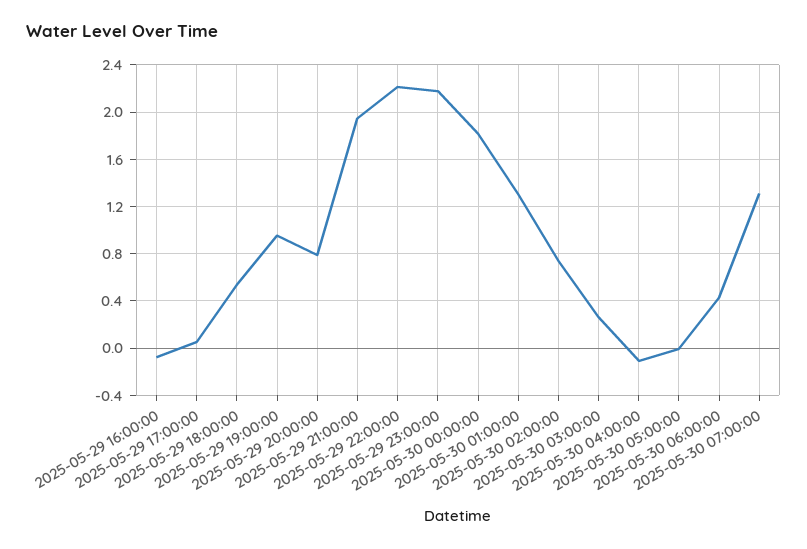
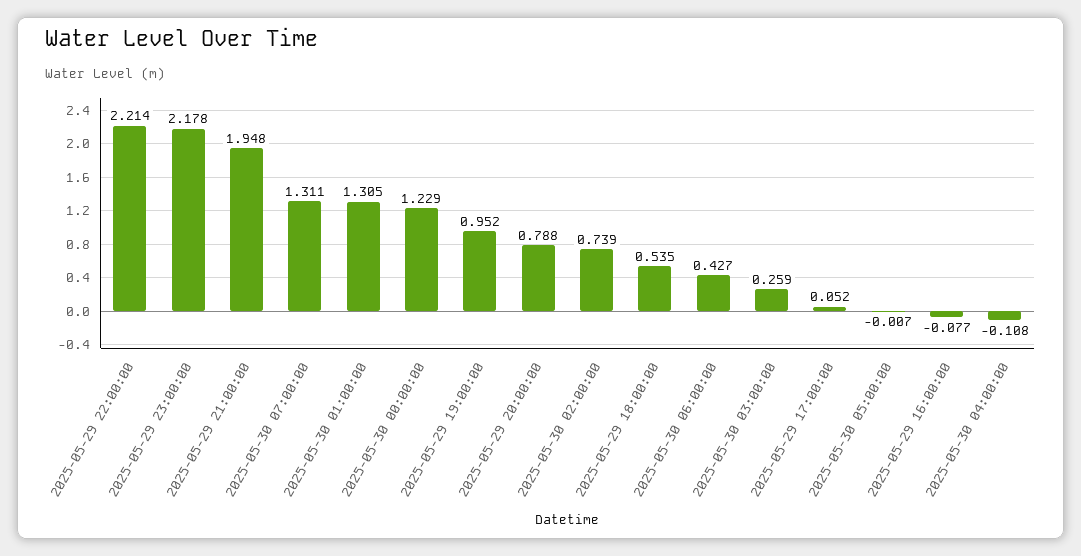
  {
    "2025-05-29 16:00:00": -0.077,
    "2025-05-29 17:00:00": 0.052,
    "2025-05-29 18:00:00": 0.535,
    "2025-05-29 19:00:00": 0.952,
    "2025-05-29 20:00:00": 0.788,
    "2025-05-29 21:00:00": 1.948,
    "2025-05-29 22:00:00": 2.214,
    "2025-05-29 23:00:00": 2.178,
-   "2025-05-30 00:00:00": 1.8,
+   "2025-05-30 00:00:00": 1.229,
    "2025-05-30 01:00:00": 1.305,
    "2025-05-30 02:00:00": 0.739,
    "2025-05-30 03:00:00": 0.259,
    "2025-05-30 04:00:00": -0.108,
    "2025-05-30 05:00:00": -0.007,
    "2025-05-30 06:00:00": 0.427,
    "2025-05-30 07:00:00": 1.311
  }

